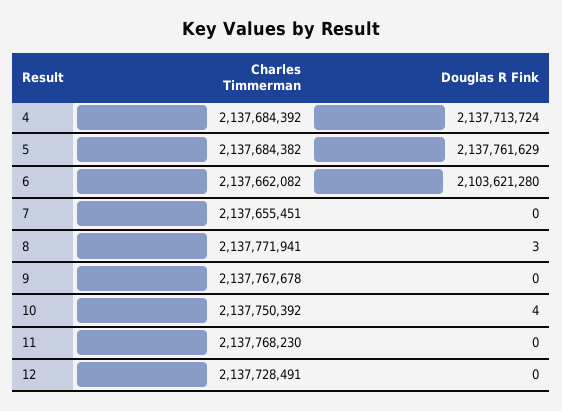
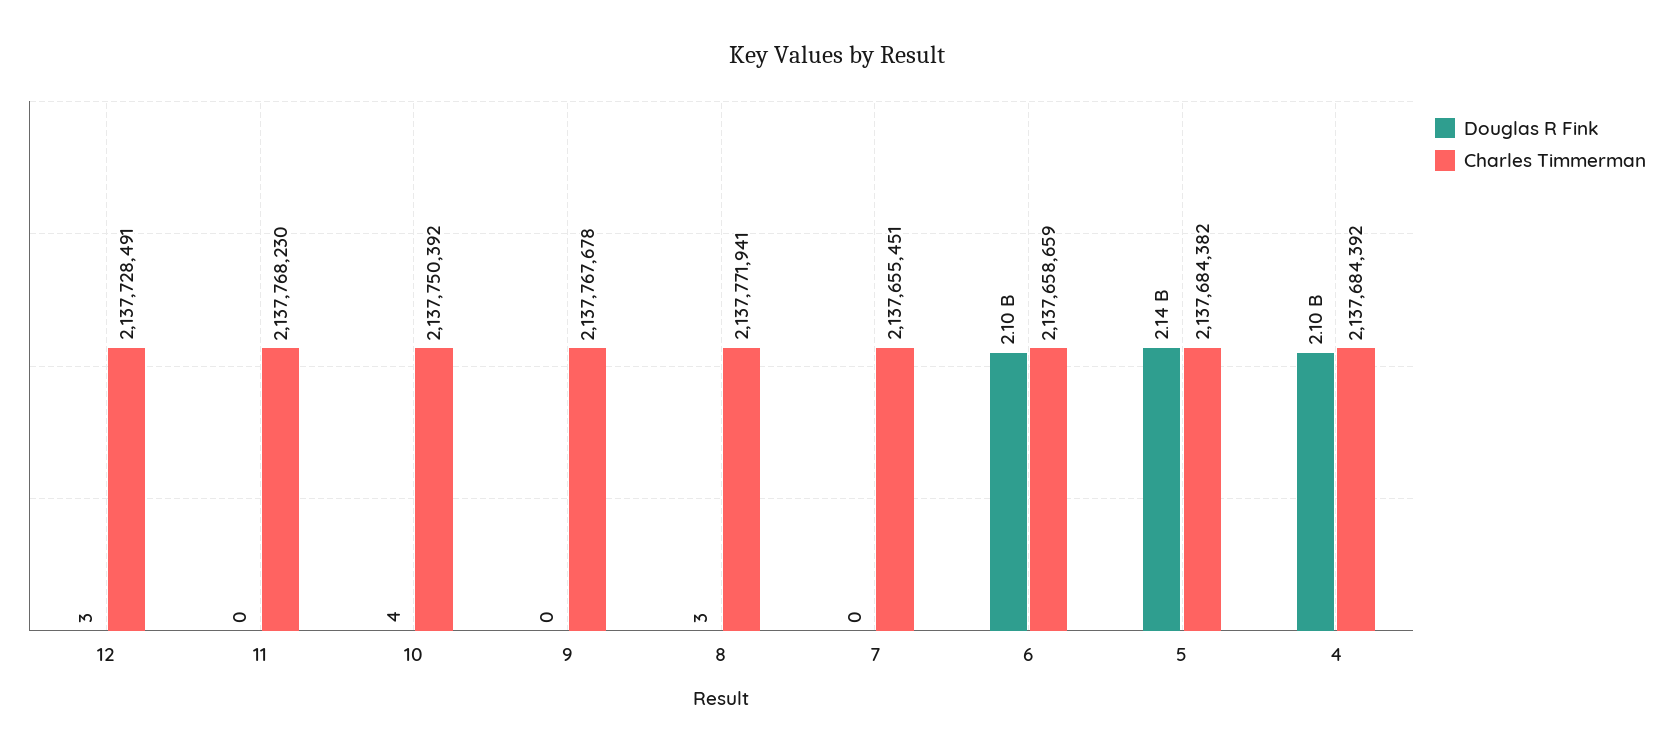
  {
    "Charles Timmerman": {
      "4": 2137684392,
      "5": 2137684382,
-     "6": 2137662082,
+     "6": 2137658659,
      "7": 2137655451,
      "8": 2137771941,
      "9": 2137767678,
      "10": 2137750392,
      "11": 2137768230,
      "12": 2137728491
    },
    "Douglas R Fink": {
-     "4": 2137713724,
+     "4": 2100000000,
      "5": 2137761629,
      "6": 2103621280,
      "7": 0,
      "8": 3,
      "9": 0,
      "10": 4,
      "11": 0,
-     "12": 0
+     "12": 3
    }
  }

